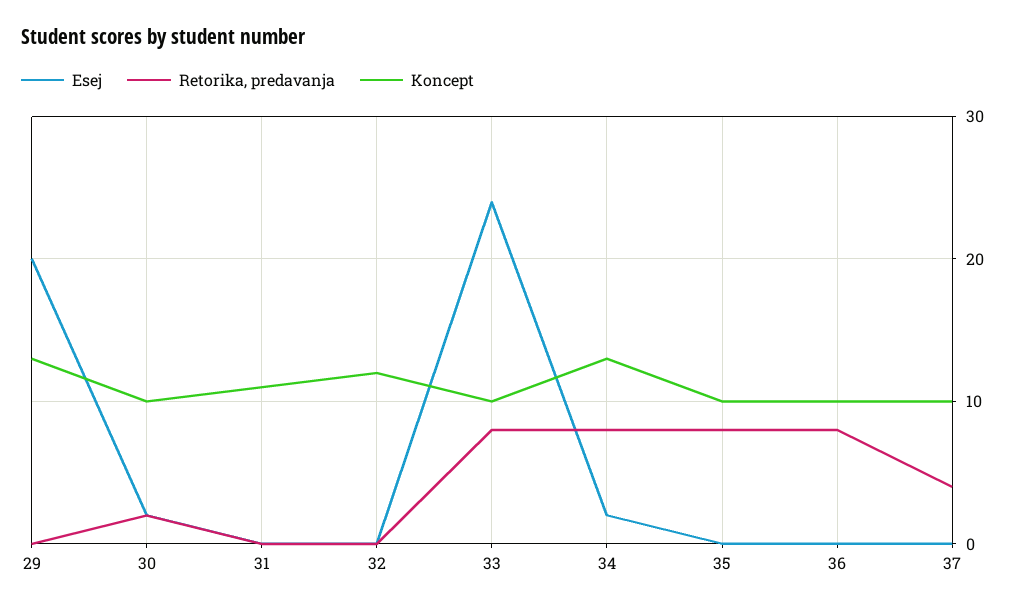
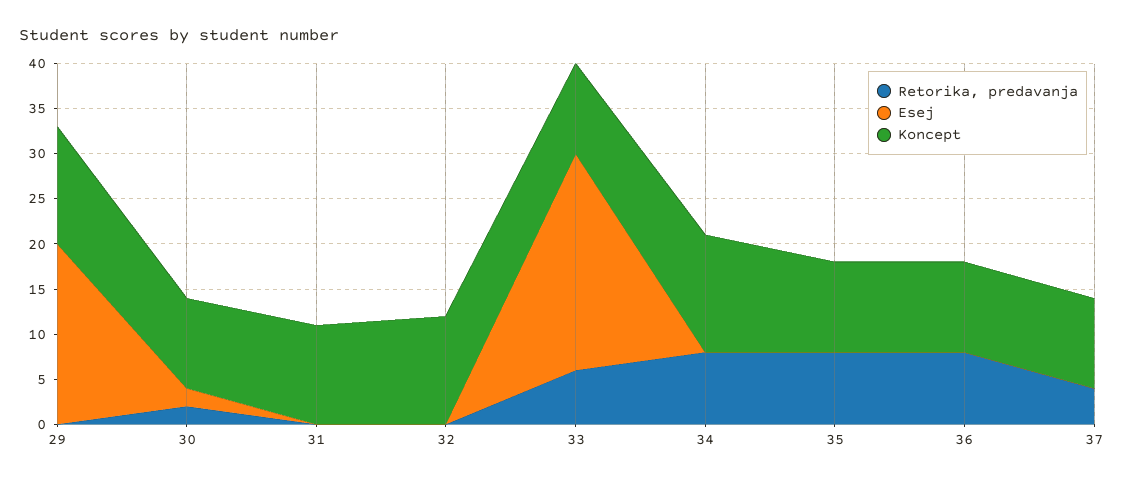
  {
    "Esej": {
      "29": 20,
      "30": 2,
      "31": 0,
      "32": 0,
      "33": 24,
-     "34": 2,
+     "34": 0,
      "35": 0,
      "36": 0,
      "37": 0
    },
    "Retorika, predavanja": {
      "29": 0,
      "30": 2,
      "31": 0,
      "32": 0,
-     "33": 8,
+     "33": 6,
      "34": 8,
      "35": 8,
      "36": 8,
      "37": 4
    },
    "Koncept": {
      "29": 13,
      "30": 10,
      "31": 11,
      "32": 12,
      "33": 10,
      "34": 13,
      "35": 10,
      "36": 10,
      "37": 10
    }
  }

